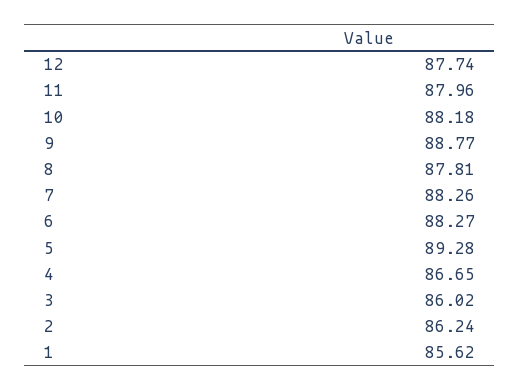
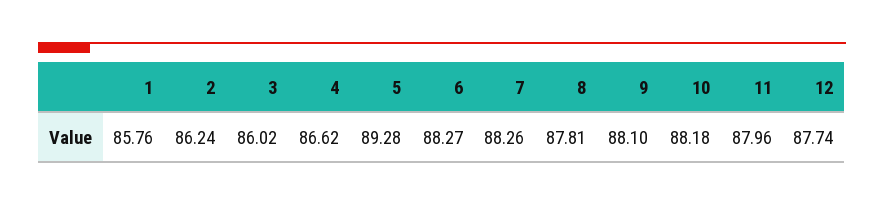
  {
    "12": 87.74,
    "11": 87.96,
    "10": 88.18,
-   "9": 88.77,
+   "9": 88.1,
    "8": 87.81,
    "7": 88.26,
    "6": 88.27,
    "5": 89.28,
-   "4": 86.65,
+   "4": 86.62,
    "3": 86.02,
    "2": 86.24,
-   "1": 85.62
+   "1": 85.76
  }

